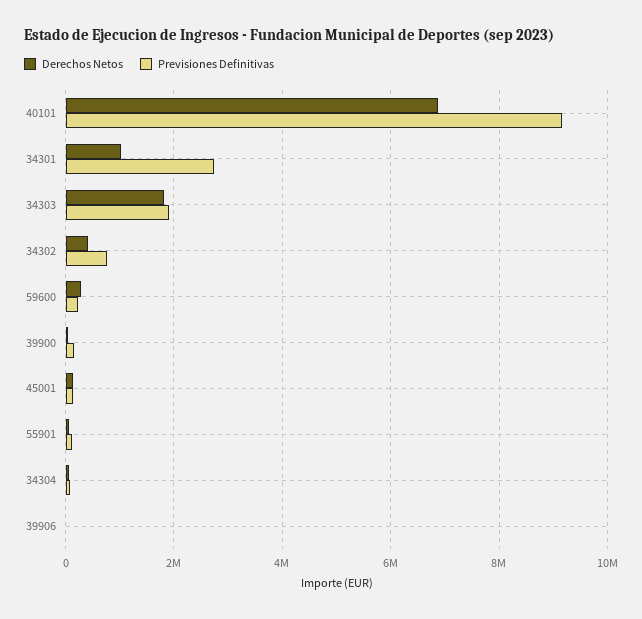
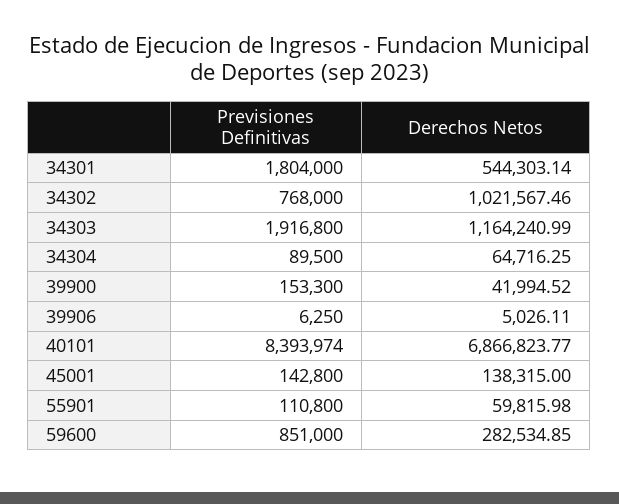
  {
    "Derechos Netos": {
      "40101": 6866823.77,
-     "34301": 1000000,
+     "34301": 544303.14,
-     "34303": 1800000,
+     "34303": 1164240.99,
-     "34302": 400000,
+     "34302": 1021567.46,
      "59600": 282534.85,
      "39900": 41994.52,
      "45001": 138315,
      "55901": 59815.98,
      "34304": 64716.25,
      "39906": 5026.11
    },
    "Previsiones Definitivas": {
-     "40101": 9200000,
+     "40101": 8393974,
-     "34301": 2800000,
+     "34301": 1804000,
      "34303": 1916800,
      "34302": 768000,
-     "59600": 200000,
+     "59600": 851000,
      "39900": 153300,
      "45001": 142800,
      "55901": 110800,
      "34304": 89500,
      "39906": 6250
    }
  }

